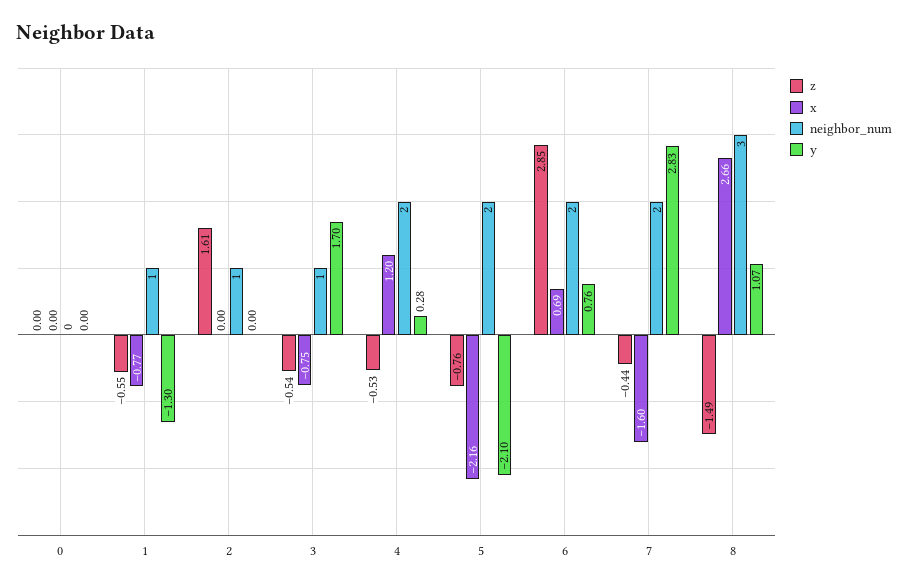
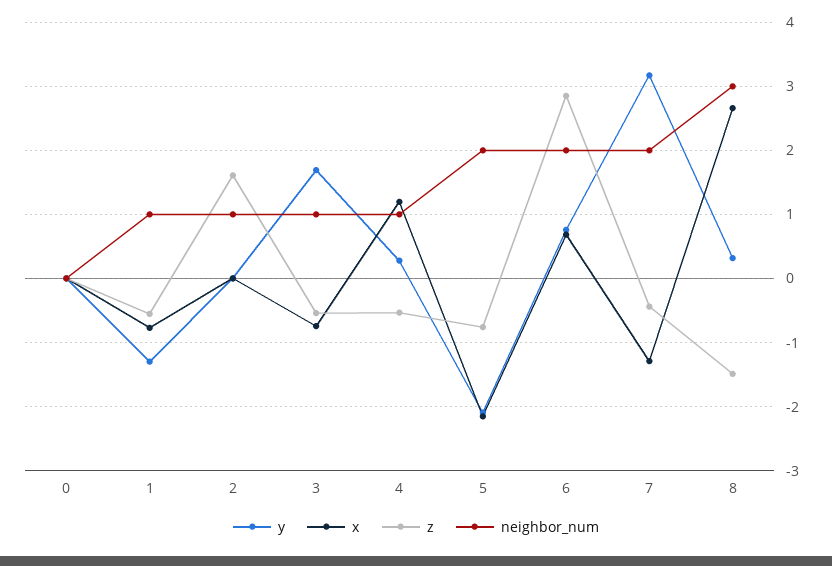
  {
    "z": {
      "0": 0,
      "1": -0.55,
      "2": 1.61,
      "3": -0.54,
      "4": -0.53,
      "5": -0.76,
      "6": 2.85,
      "7": -0.44,
      "8": -1.49
    },
    "x": {
      "0": 0,
      "1": -0.77,
      "2": 0,
      "3": -0.75,
      "4": 1.2,
      "5": -2.16,
      "6": 0.69,
-     "7": -1.6,
+     "7": -1.3,
      "8": 2.66
    },
    "neighbor_num": {
      "0": 0,
      "1": 1,
      "2": 1,
      "3": 1,
-     "4": 2,
+     "4": 1,
      "5": 2,
      "6": 2,
      "7": 2,
      "8": 3
    },
    "y": {
      "0": 0,
      "1": -1.3,
      "2": 0,
      "3": 1.7,
      "4": 0.28,
      "5": -2.1,
      "6": 0.76,
-     "7": 2.83,
+     "7": 3.2,
-     "8": 1.07
+     "8": 0.3
    }
  }

